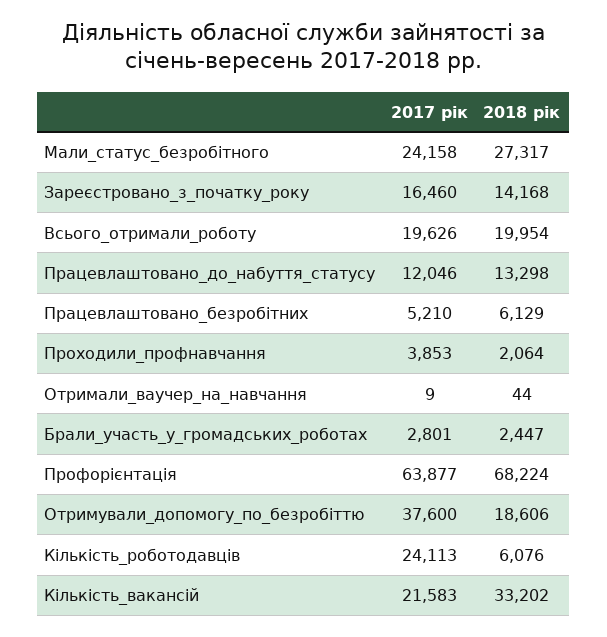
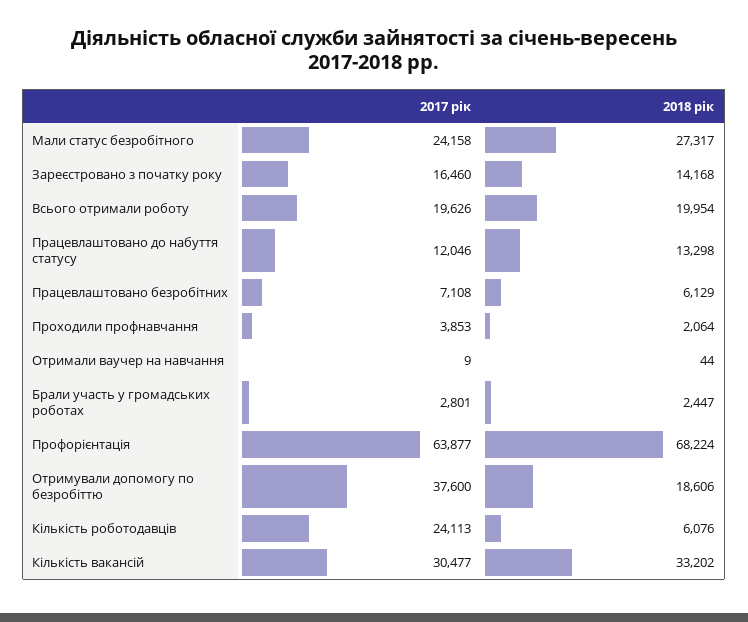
  {
    "2017 рік": {
      "Мали_статус_безробітного": 24158,
      "Зареєстровано_з_початку_року": 16460,
      "Всього_отримали_роботу": 19626,
      "Працевлаштовано_до_набуття_статусу": 12046,
-     "Працевлаштовано_безробітних": 5210,
+     "Працевлаштовано_безробітних": 7108,
      "Проходили_профнавчання": 3853,
      "Отримали_ваучер_на_навчання": 9,
      "Брали_участь_у_громадських_роботах": 2801,
      "Профорієнтація": 63877,
      "Отримували_допомогу_по_безробіттю": 37600,
      "Кількість_роботодавців": 24113,
-     "Кількість_вакансій": 21583
+     "Кількість_вакансій": 30477
    },
    "2018 рік": {
      "Мали_статус_безробітного": 27317,
      "Зареєстровано_з_початку_року": 14168,
      "Всього_отримали_роботу": 19954,
      "Працевлаштовано_до_набуття_статусу": 13298,
      "Працевлаштовано_безробітних": 6129,
      "Проходили_профнавчання": 2064,
      "Отримали_ваучер_на_навчання": 44,
      "Брали_участь_у_громадських_роботах": 2447,
      "Профорієнтація": 68224,
      "Отримували_допомогу_по_безробіттю": 18606,
      "Кількість_роботодавців": 6076,
      "Кількість_вакансій": 33202
    }
  }

